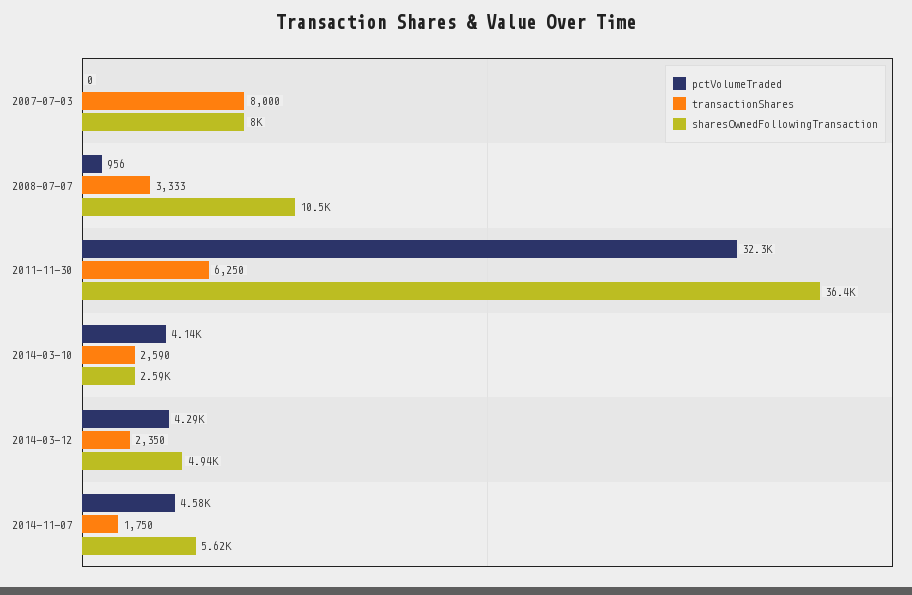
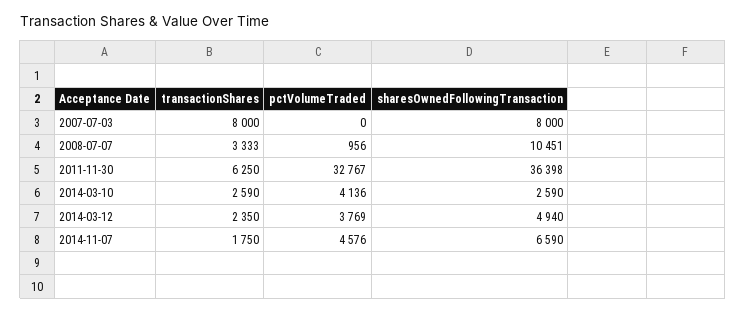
  {
    "pctVolumeTraded": {
      "2007-07-03": 0,
      "2008-07-07": 956,
-     "2011-11-30": 32300,
+     "2011-11-30": 32767,
      "2014-03-10": 4136,
-     "2014-03-12": 4290,
+     "2014-03-12": 3769,
      "2014-11-07": 4576
    },
    "transactionShares": {
      "2007-07-03": 8000,
      "2008-07-07": 3333,
      "2011-11-30": 6250,
      "2014-03-10": 2590,
      "2014-03-12": 2350,
      "2014-11-07": 1750
    },
    "sharesOwnedFollowingTransaction": {
      "2007-07-03": 8000,
      "2008-07-07": 10451,
      "2011-11-30": 36398,
      "2014-03-10": 2590,
      "2014-03-12": 4940,
-     "2014-11-07": 5620
+     "2014-11-07": 6590
    }
  }

